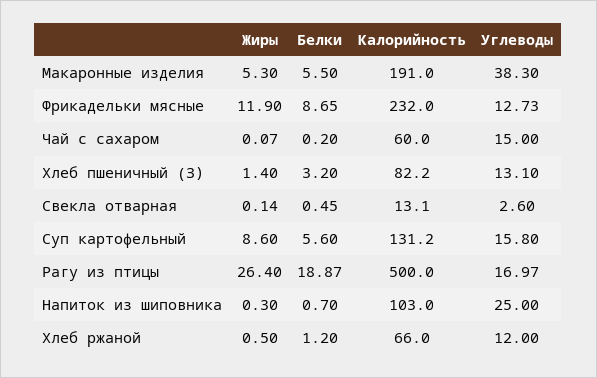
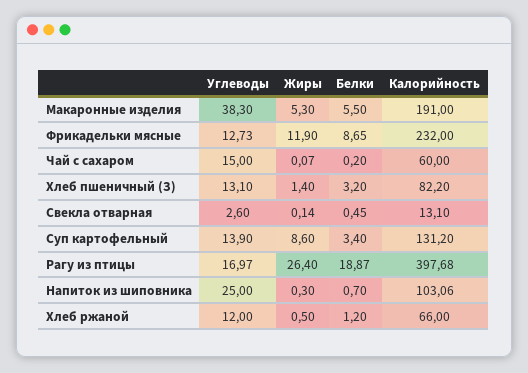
  {
    "Жиры": {
      "Макаронные изделия": 5.3,
      "Фрикадельки мясные": 11.9,
      "Чай с сахаром": 0.07,
      "Хлеб пшеничный (З)": 1.4,
      "Свекла отварная": 0.14,
      "Суп картофельный": 8.6,
      "Рагу из птицы": 26.4,
      "Напиток из шиповника": 0.3,
      "Хлеб ржаной": 0.5
    },
    "Белки": {
      "Макаронные изделия": 5.5,
      "Фрикадельки мясные": 8.65,
      "Чай с сахаром": 0.2,
      "Хлеб пшеничный (З)": 3.2,
      "Свекла отварная": 0.45,
-     "Суп картофельный": 5.6,
+     "Суп картофельный": 3.4,
      "Рагу из птицы": 18.87,
      "Напиток из шиповника": 0.7,
      "Хлеб ржаной": 1.2
    },
    "Калорийность": {
      "Макаронные изделия": 191,
      "Фрикадельки мясные": 232,
      "Чай с сахаром": 60,
      "Хлеб пшеничный (З)": 82.2,
      "Свекла отварная": 13.1,
      "Суп картофельный": 131.2,
-     "Рагу из птицы": 500,
+     "Рагу из птицы": 397.68,
-     "Напиток из шиповника": 103,
+     "Напиток из шиповника": 103.06,
      "Хлеб ржаной": 66
    },
    "Углеводы": {
      "Макаронные изделия": 38.3,
      "Фрикадельки мясные": 12.73,
      "Чай с сахаром": 15,
      "Хлеб пшеничный (З)": 13.1,
      "Свекла отварная": 2.6,
-     "Суп картофельный": 15.8,
+     "Суп картофельный": 13.9,
      "Рагу из птицы": 16.97,
      "Напиток из шиповника": 25,
      "Хлеб ржаной": 12
    }
  }

